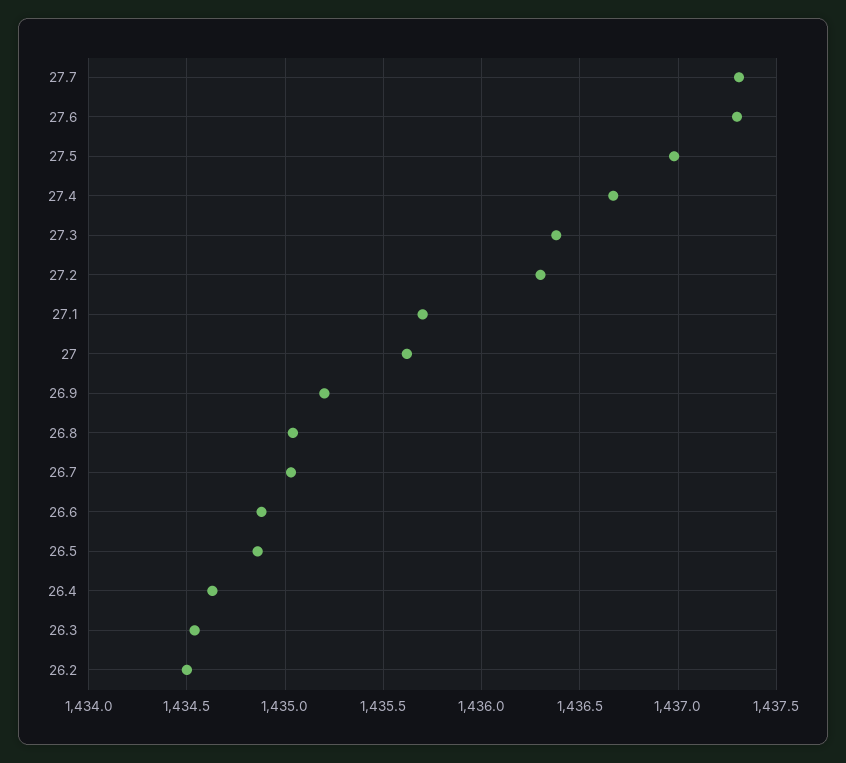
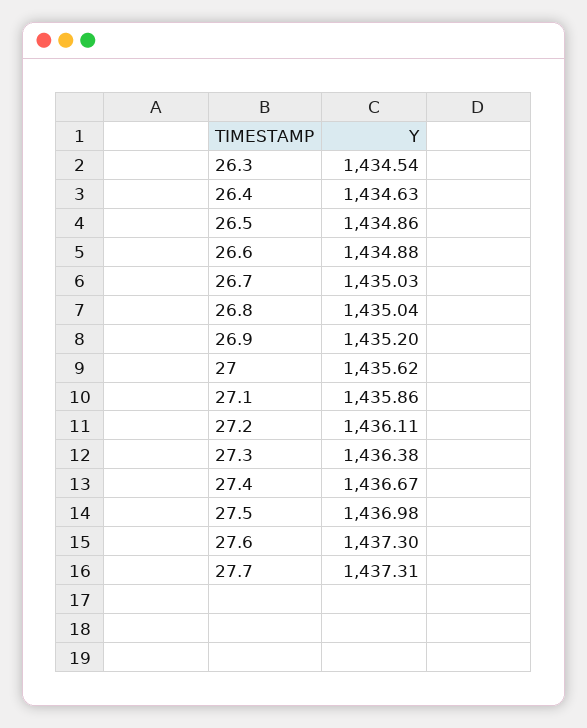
  {
    "27.7": 1437.31,
    "27.6": 1437.3,
    "27.5": 1436.98,
    "27.4": 1436.67,
    "27.3": 1436.38,
-   "27.2": 1436.3,
+   "27.2": 1436.11,
-   "27.1": 1435.7,
+   "27.1": 1435.86,
    "27": 1435.62,
    "26.9": 1435.2,
    "26.8": 1435.04,
    "26.7": 1435.03,
    "26.6": 1434.88,
    "26.5": 1434.86,
    "26.4": 1434.63,
-   "26.3": 1434.54,
+   "26.3": 1434.54
-   "26.2": 1434.5
  }

